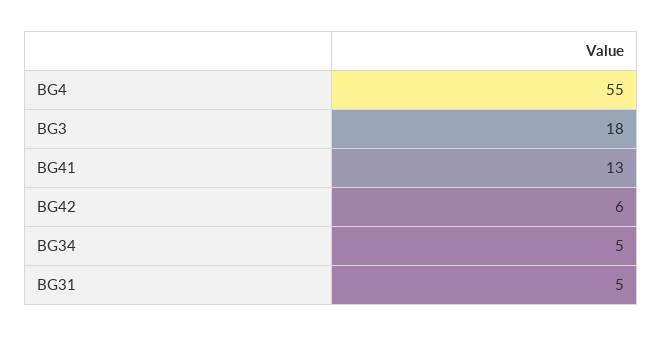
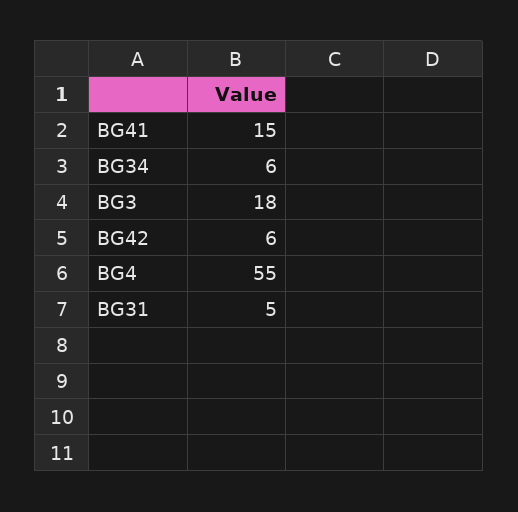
  {
    "BG4": 55,
    "BG3": 18,
-   "BG41": 13,
+   "BG41": 15,
    "BG42": 6,
-   "BG34": 5,
+   "BG34": 6,
    "BG31": 5
  }

